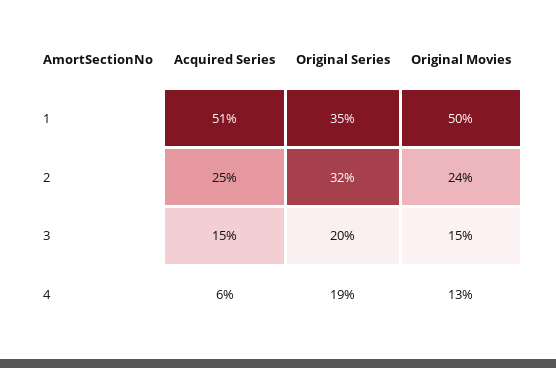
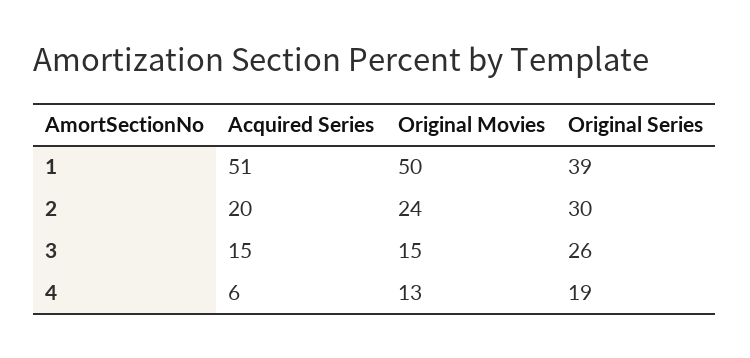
  {
    "Acquired Series": {
      "1": 51,
-     "2": 25,
+     "2": 20,
      "3": 15,
      "4": 6
    },
    "Original Series": {
-     "1": 35,
+     "1": 39,
-     "2": 32,
+     "2": 30,
-     "3": 20,
+     "3": 26,
      "4": 19
    },
    "Original Movies": {
      "1": 50,
      "2": 24,
      "3": 15,
      "4": 13
    }
  }

